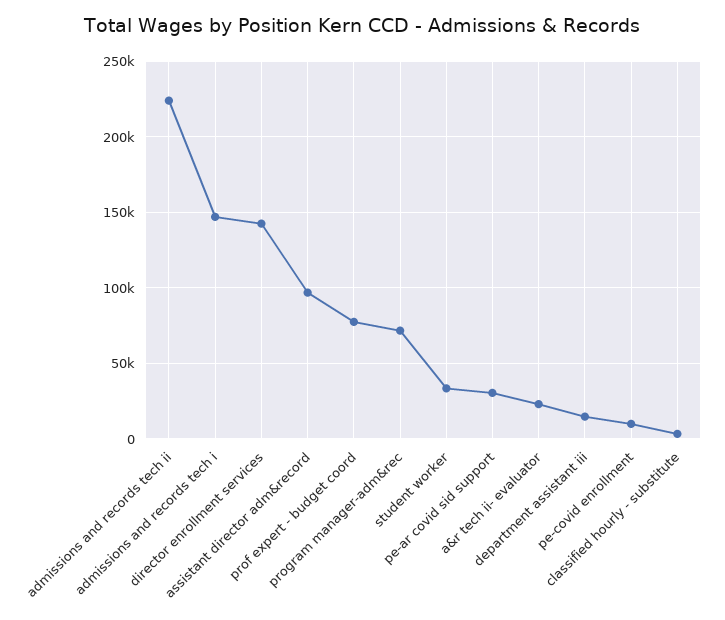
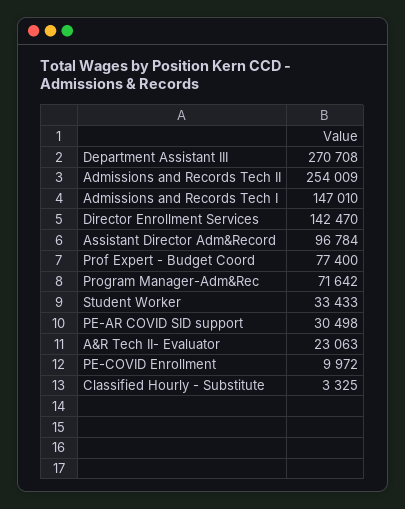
  {
-   "admissions and records tech ii": 225000,
+   "admissions and records tech ii": 254009,
    "admissions and records tech i": 147010,
    "director enrollment services": 142470,
    "assistant director adm&record": 96784,
    "prof expert - budget coord": 77400,
    "program manager-adm&rec": 71642,
    "student worker": 33433,
    "pe-ar covid sid support": 30498,
    "a&r tech ii- evaluator": 23063,
-   "department assistant iii": 15000,
+   "department assistant iii": 270708,
    "pe-covid enrollment": 9972,
    "classified hourly - substitute": 3325
  }

